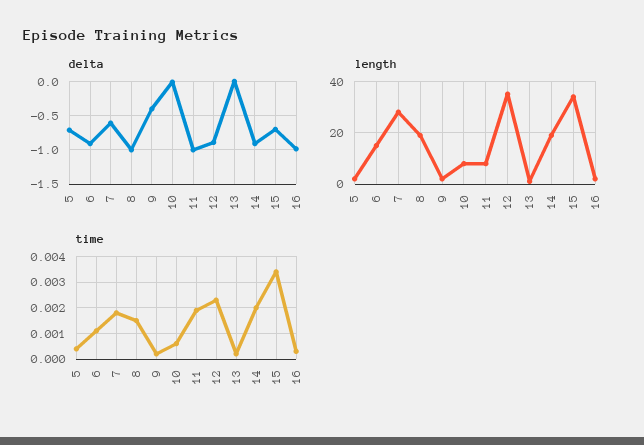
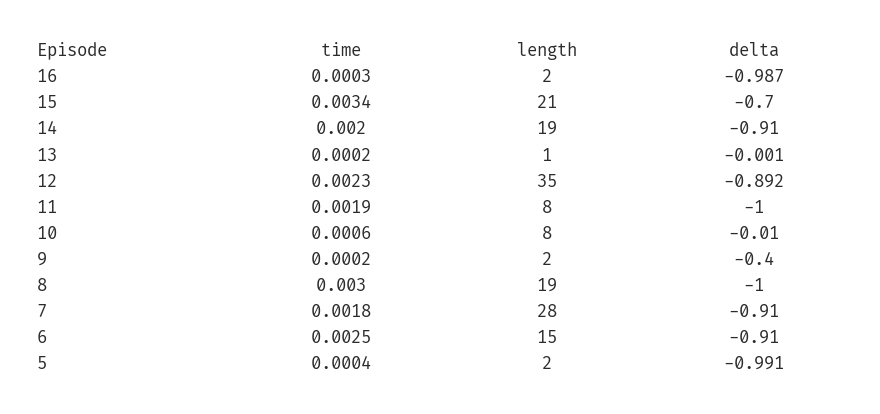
  {
    "delta": {
-     "5": -0.7,
+     "5": -0.991,
      "6": -0.91,
-     "7": -0.6,
+     "7": -0.91,
      "8": -1,
      "9": -0.4,
      "10": -0.01,
      "11": -1,
      "12": -0.892,
      "13": -0.001,
      "14": -0.91,
      "15": -0.7,
      "16": -0.987
    },
    "length": {
      "5": 2,
      "6": 15,
      "7": 28,
      "8": 19,
      "9": 2,
      "10": 8,
      "11": 8,
      "12": 35,
      "13": 1,
      "14": 19,
-     "15": 35,
+     "15": 21,
      "16": 2
    },
    "time": {
      "5": 0.0004,
-     "6": 0.001,
+     "6": 0.0025,
      "7": 0.0018,
-     "8": 0.0015,
+     "8": 0.003,
      "9": 0.0002,
      "10": 0.0006,
      "11": 0.0019,
      "12": 0.0023,
      "13": 0.0002,
      "14": 0.002,
      "15": 0.0034,
      "16": 0.0003
    }
  }

